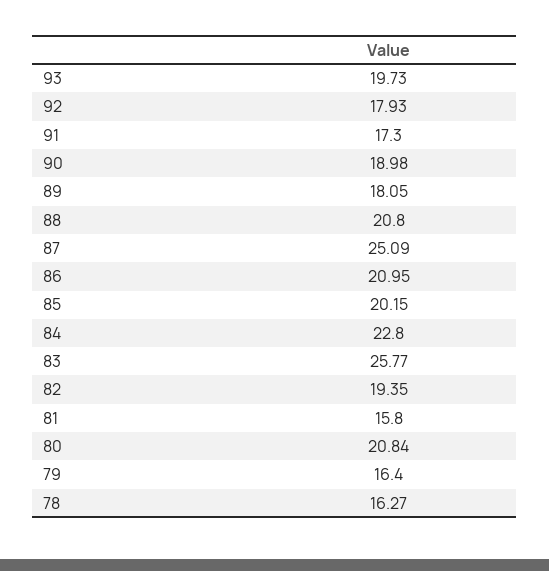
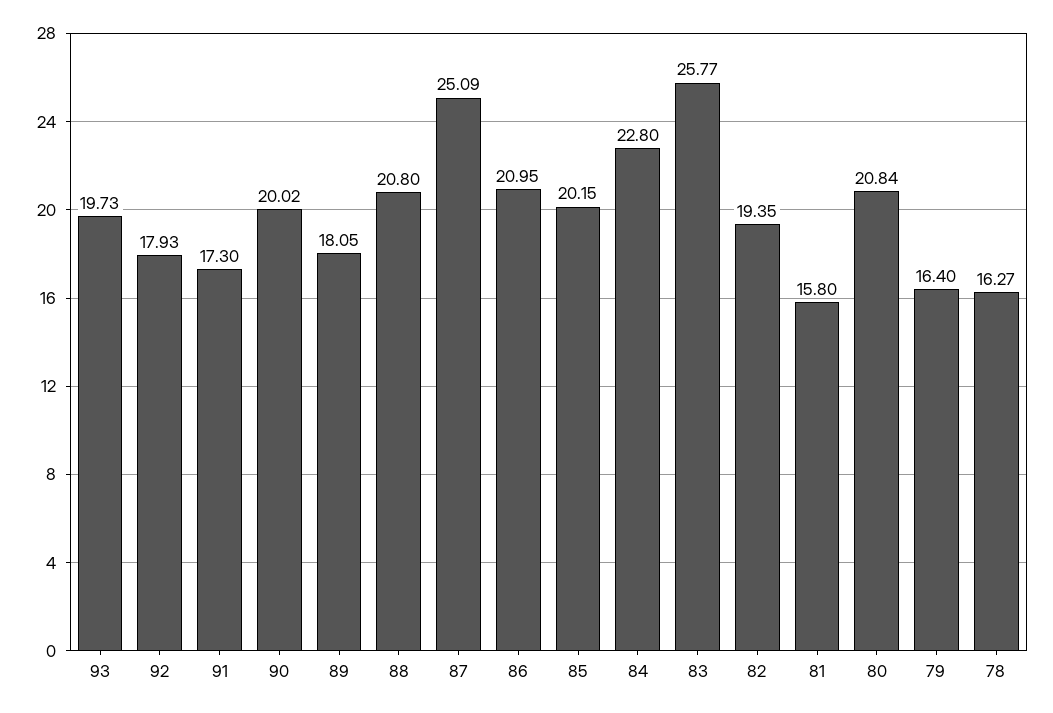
  {
    "93": 19.73,
    "92": 17.93,
    "91": 17.3,
-   "90": 18.98,
+   "90": 20.02,
    "89": 18.05,
    "88": 20.8,
    "87": 25.09,
    "86": 20.95,
    "85": 20.15,
    "84": 22.8,
    "83": 25.77,
    "82": 19.35,
    "81": 15.8,
    "80": 20.84,
    "79": 16.4,
    "78": 16.27
  }

